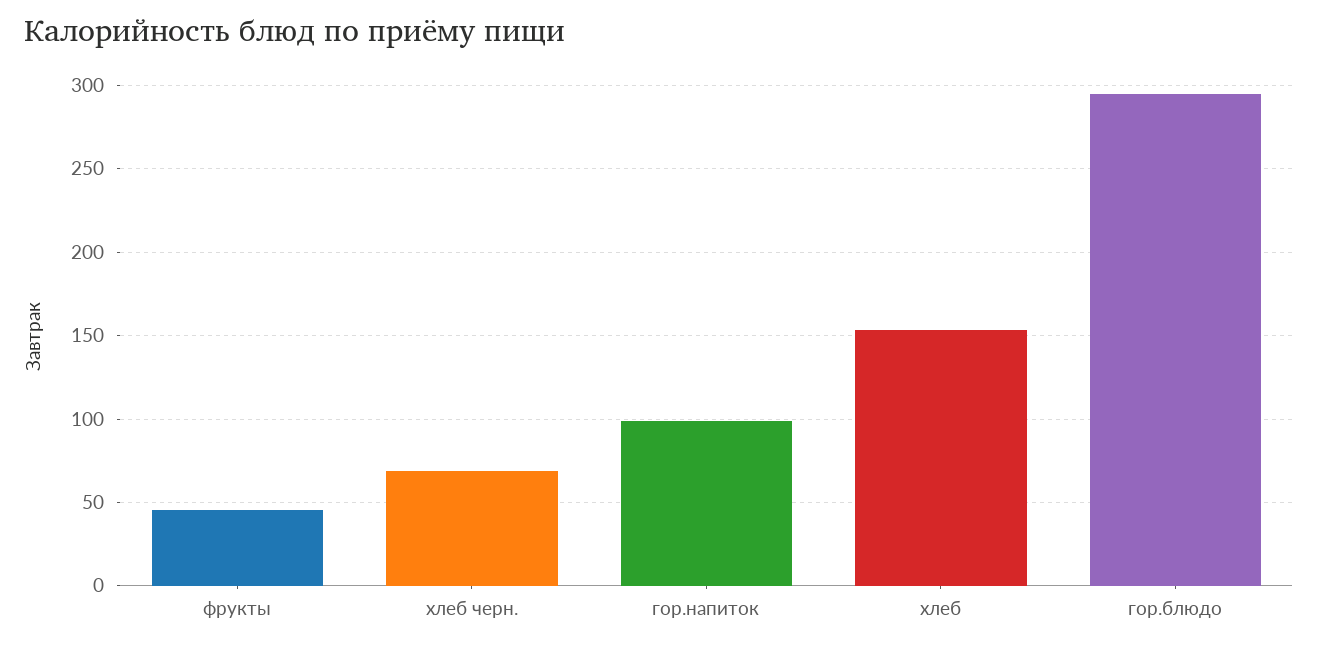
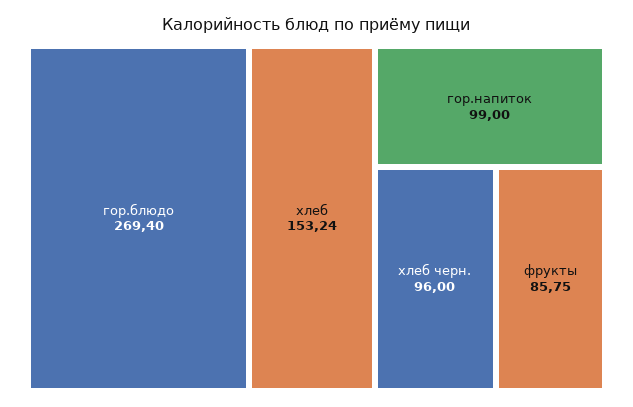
  {
-   "фрукты": 45,
+   "фрукты": 85.75,
-   "хлеб черн.": 70,
+   "хлеб черн.": 96,
    "гор.напиток": 99,
    "хлеб": 153.24,
-   "гор.блюдо": 295
+   "гор.блюдо": 269.4
  }

